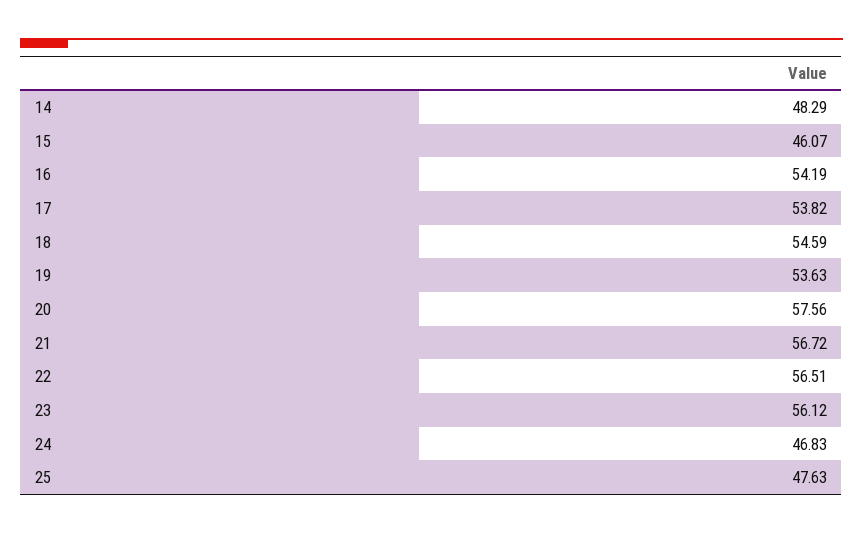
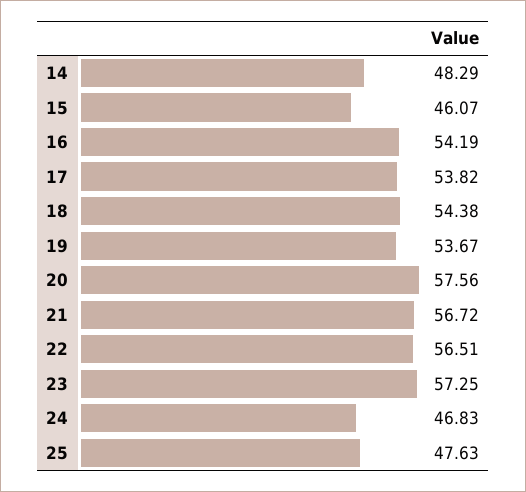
  {
    "14": 48.29,
    "15": 46.07,
    "16": 54.19,
    "17": 53.82,
-   "18": 54.59,
+   "18": 54.38,
-   "19": 53.63,
+   "19": 53.67,
    "20": 57.56,
    "21": 56.72,
    "22": 56.51,
-   "23": 56.12,
+   "23": 57.25,
    "24": 46.83,
    "25": 47.63
  }

